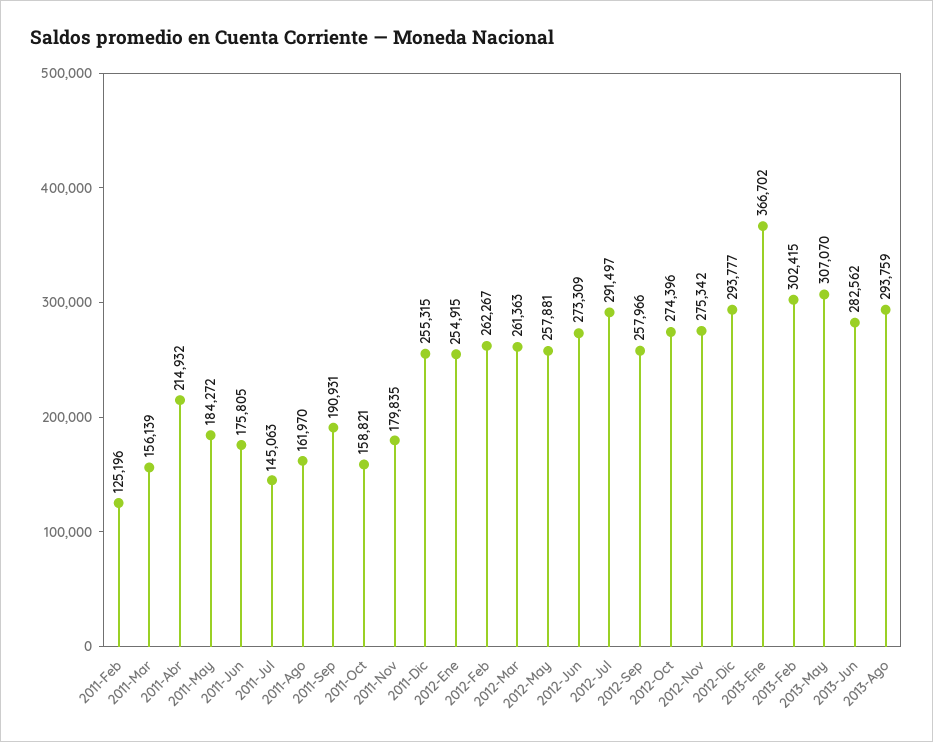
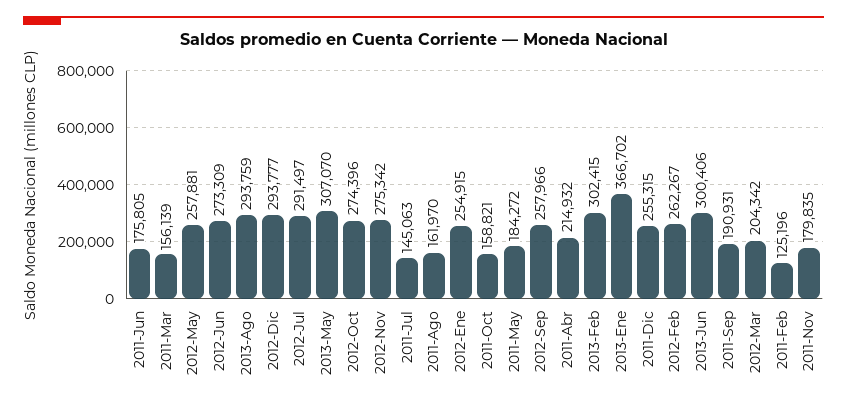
  {
    "2011-Feb": 125196,
    "2011-Mar": 156139,
    "2011-Abr": 214932,
    "2011-May": 184272,
    "2011-Jun": 175805,
    "2011-Jul": 145063,
    "2011-Ago": 161970,
    "2011-Sep": 190931,
    "2011-Oct": 158821,
    "2011-Nov": 179835,
    "2011-Dic": 255315,
    "2012-Ene": 254915,
    "2012-Feb": 262267,
-   "2012-Mar": 261363,
+   "2012-Mar": 204342,
    "2012-May": 257881,
    "2012-Jun": 273309,
    "2012-Jul": 291497,
    "2012-Sep": 257966,
    "2012-Oct": 274396,
    "2012-Nov": 275342,
    "2012-Dic": 293777,
    "2013-Ene": 366702,
    "2013-Feb": 302415,
    "2013-May": 307070,
-   "2013-Jun": 282562,
+   "2013-Jun": 300406,
    "2013-Ago": 293759
  }

